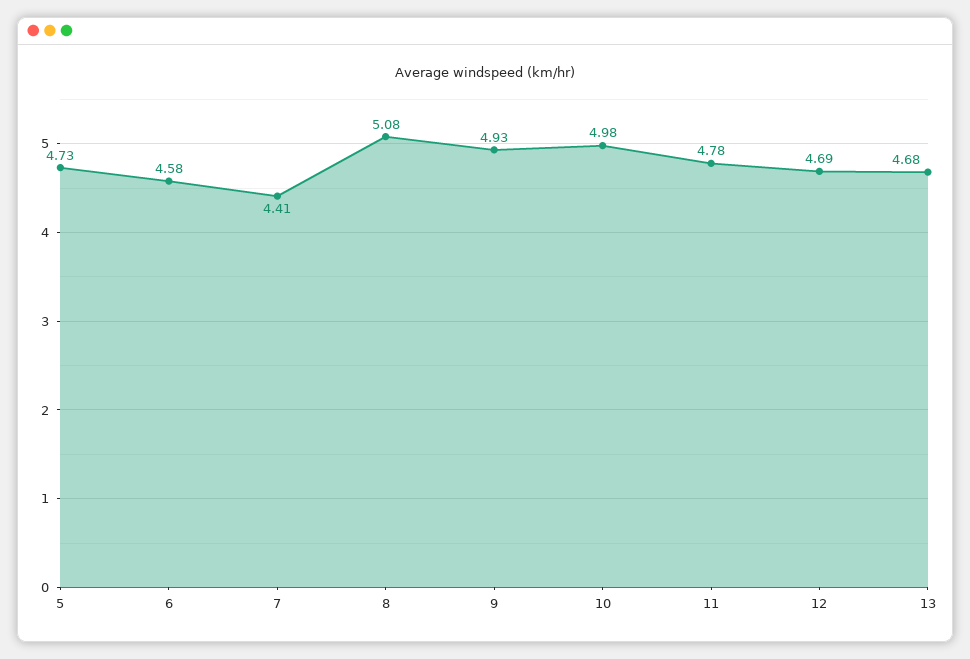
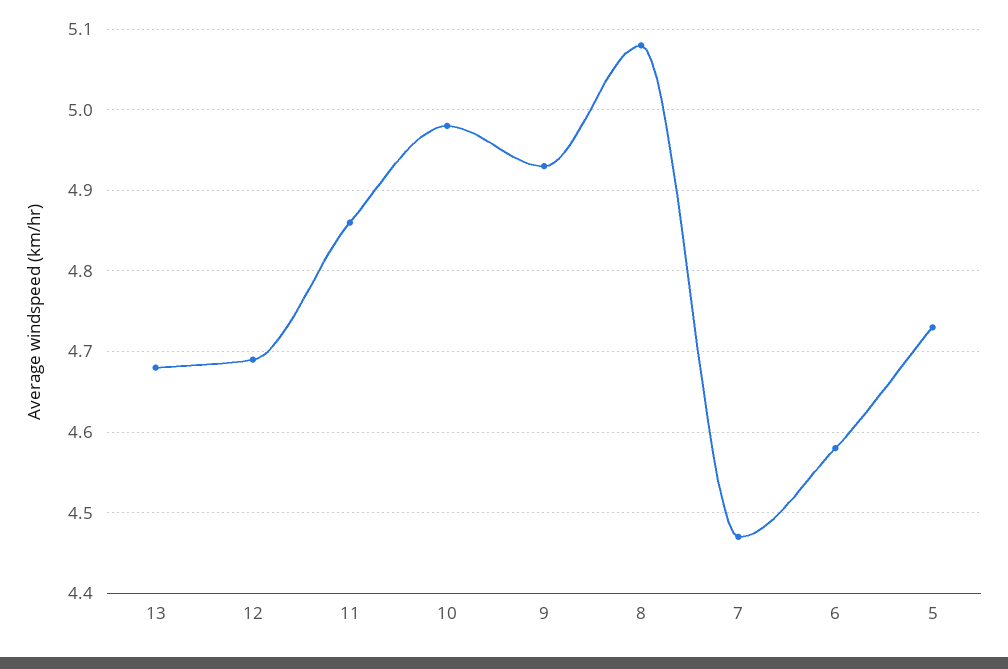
  {
    "5": 4.73,
    "6": 4.58,
-   "7": 4.41,
+   "7": 4.47,
    "8": 5.08,
    "9": 4.93,
    "10": 4.98,
-   "11": 4.78,
+   "11": 4.86,
    "12": 4.69,
    "13": 4.68
  }

